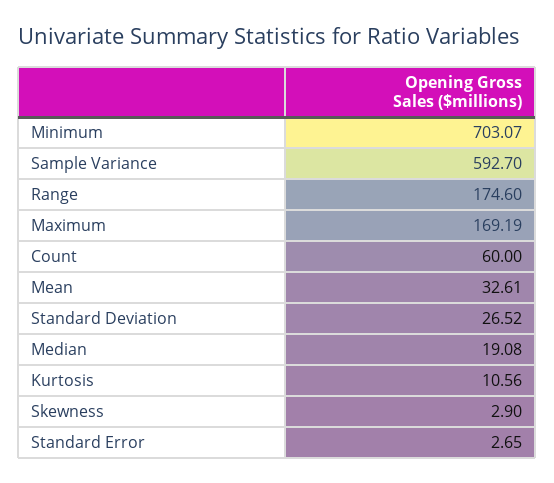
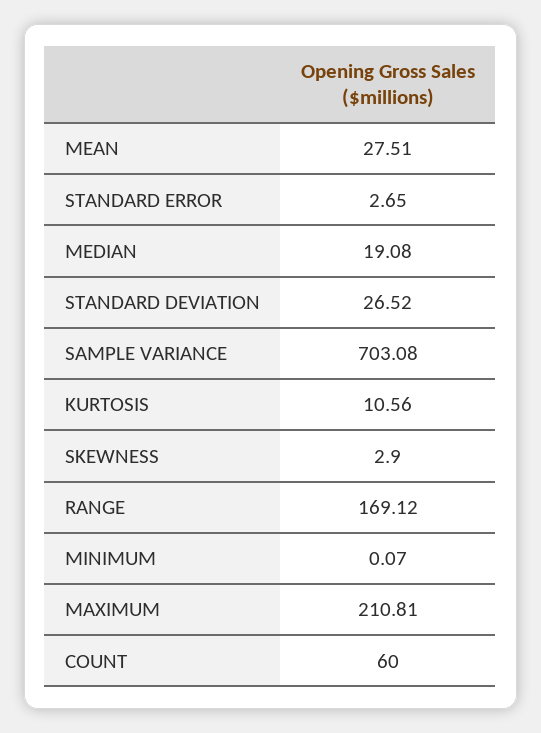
  {
-   "Minimum": 703.07,
+   "Minimum": 0.07,
-   "Sample Variance": 592.7,
+   "Sample Variance": 703.08,
-   "Range": 174.6,
+   "Range": 169.12,
-   "Maximum": 169.19,
+   "Maximum": 210.81,
    "Count": 60,
-   "Mean": 32.61,
+   "Mean": 27.51,
    "Standard Deviation": 26.52,
    "Median": 19.08,
    "Kurtosis": 10.56,
    "Skewness": 2.9,
    "Standard Error": 2.65
  }

